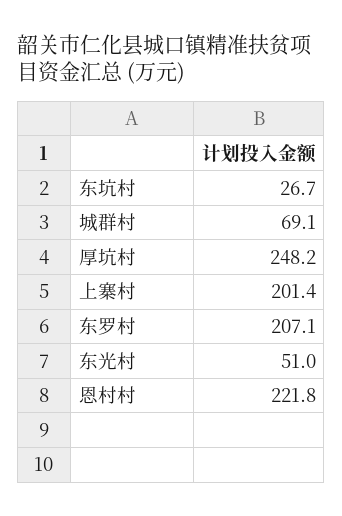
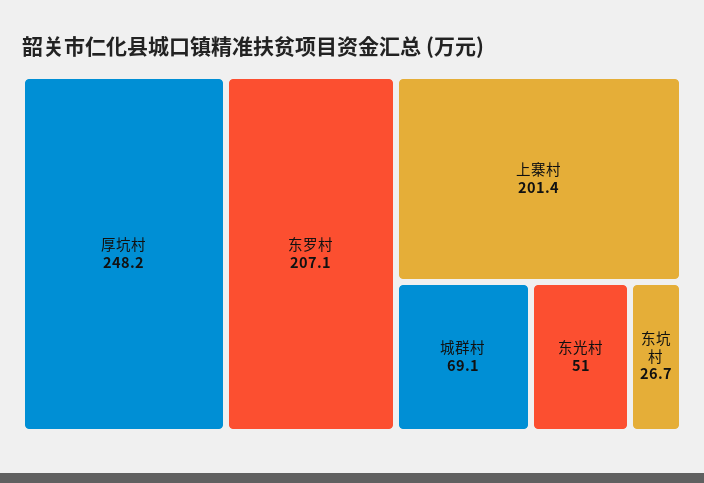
  {
    "东坑村": 26.7,
    "城群村": 69.1,
    "厚坑村": 248.2,
    "上寨村": 201.4,
    "东罗村": 207.1,
-   "东光村": 51,
+   "东光村": 51
-   "恩村村": 221.8
  }

